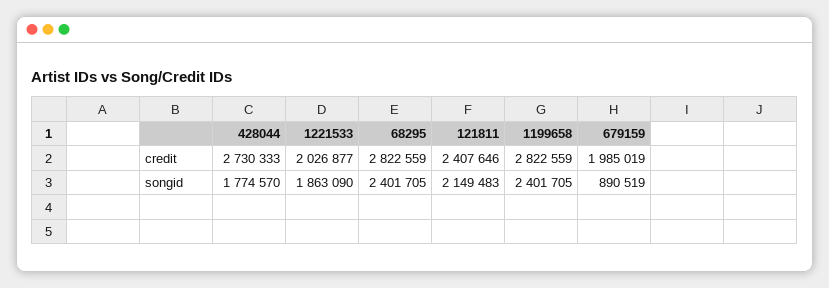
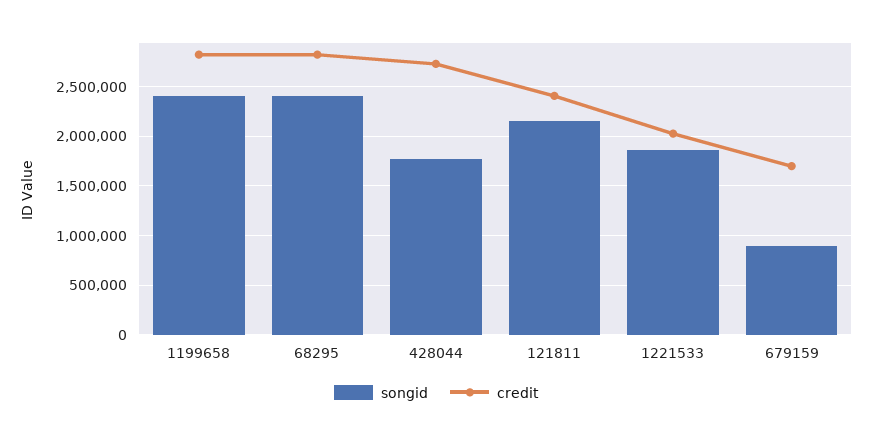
  {
    "credit": {
      "428044": 2730333,
      "1221533": 2026877,
      "68295": 2822559,
      "121811": 2407646,
      "1199658": 2822559,
-     "679159": 1985019
+     "679159": 1700000
    },
    "songid": {
      "428044": 1774570,
      "1221533": 1863090,
      "68295": 2401705,
      "121811": 2149483,
      "1199658": 2401705,
      "679159": 890519
    }
  }

